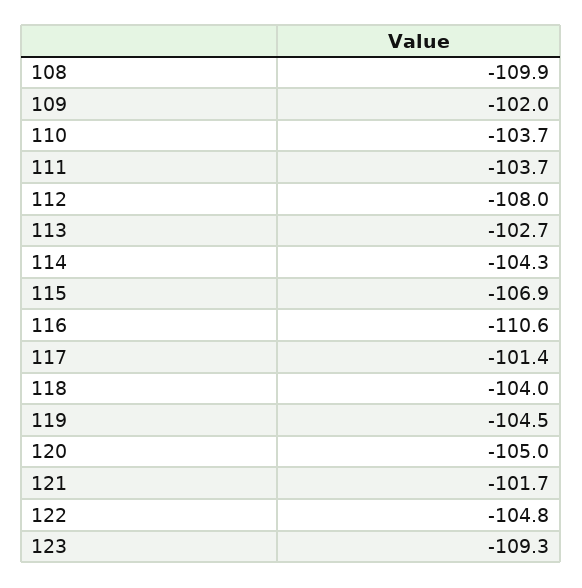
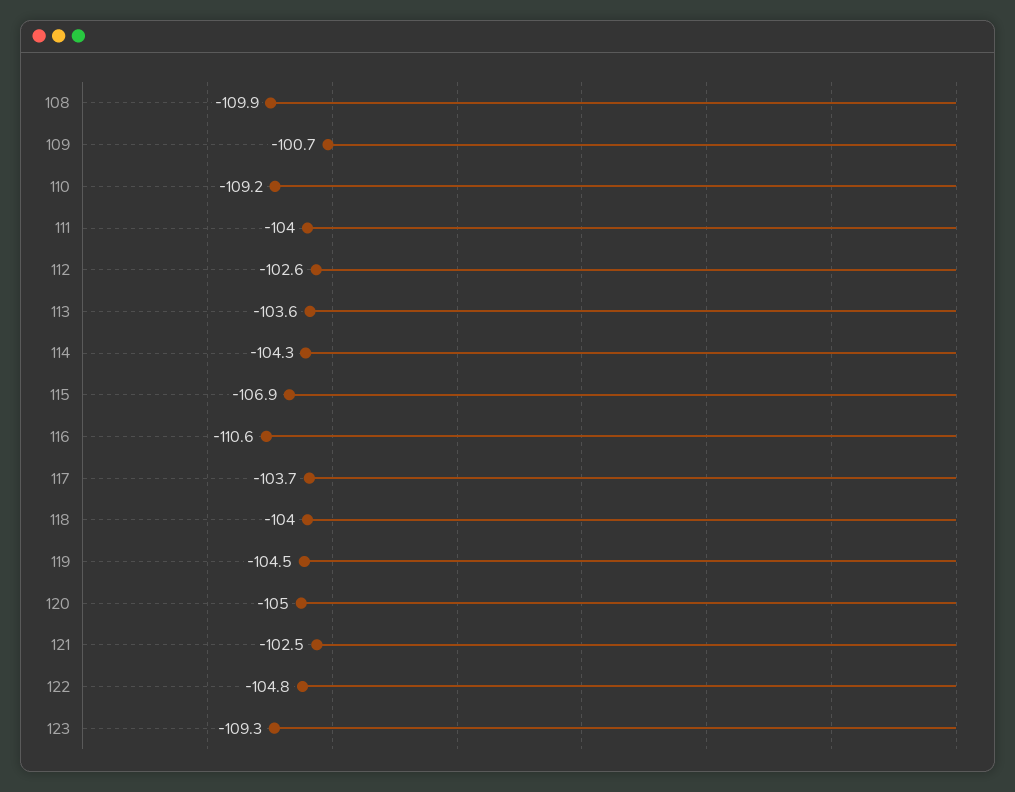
  {
    "108": -109.9,
-   "109": -102,
+   "109": -100.7,
-   "110": -103.7,
+   "110": -109.2,
-   "111": -103.7,
+   "111": -104,
-   "112": -108,
+   "112": -102.6,
-   "113": -102.7,
+   "113": -103.6,
    "114": -104.3,
    "115": -106.9,
    "116": -110.6,
-   "117": -101.4,
+   "117": -103.7,
    "118": -104,
    "119": -104.5,
    "120": -105,
-   "121": -101.7,
+   "121": -102.5,
    "122": -104.8,
    "123": -109.3
  }

